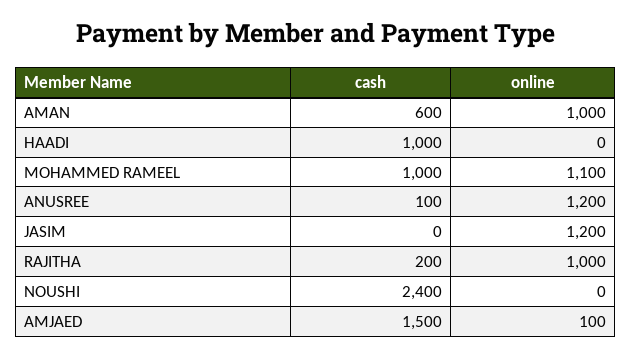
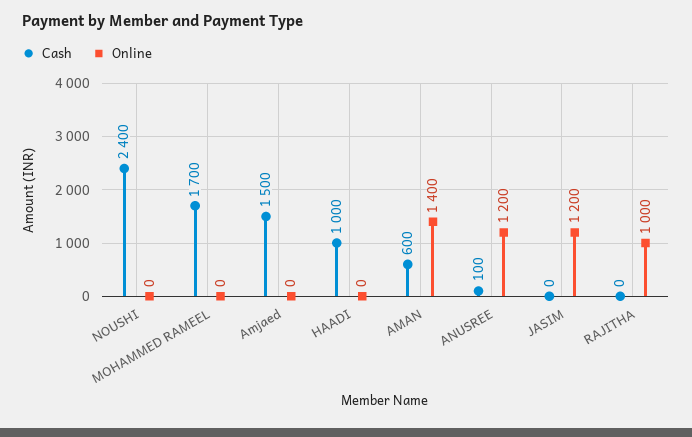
  {
    "cash": {
      "AMAN": 600,
      "HAADI": 1000,
-     "MOHAMMED RAMEEL": 1000,
+     "MOHAMMED RAMEEL": 1700,
      "ANUSREE": 100,
      "JASIM": 0,
-     "RAJITHA": 200,
+     "RAJITHA": 0,
      "NOUSHI": 2400,
      "AMJAED": 1500
    },
    "online": {
-     "AMAN": 1000,
+     "AMAN": 1400,
      "HAADI": 0,
-     "MOHAMMED RAMEEL": 1100,
+     "MOHAMMED RAMEEL": 0,
      "ANUSREE": 1200,
      "JASIM": 1200,
      "RAJITHA": 1000,
      "NOUSHI": 0,
-     "AMJAED": 100
+     "AMJAED": 0
    }
  }

